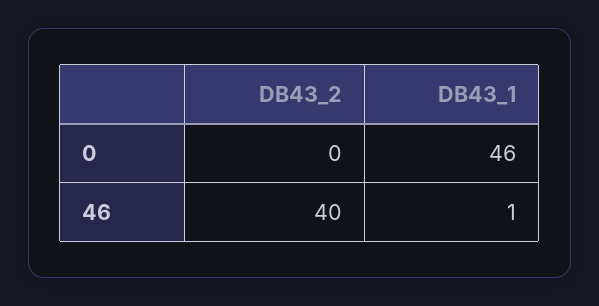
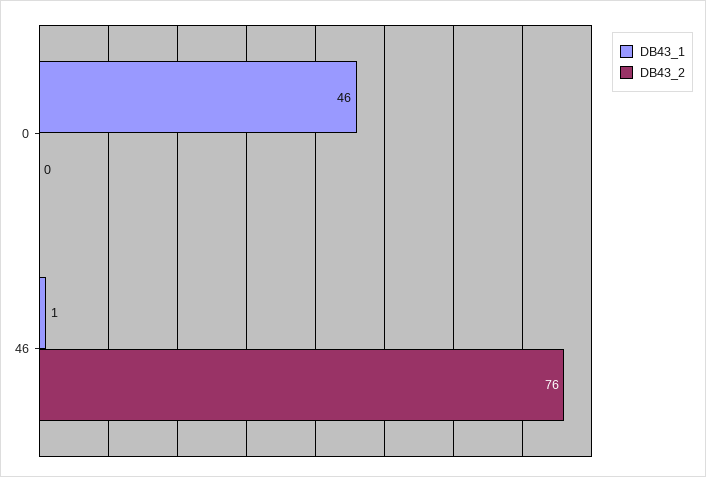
  {
    "DB43_2": {
      "0": 0,
-     "46": 40
+     "46": 76
    },
    "DB43_1": {
      "0": 46,
      "46": 1
    }
  }

